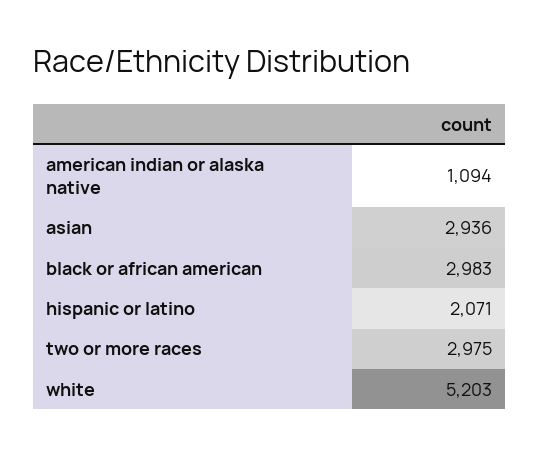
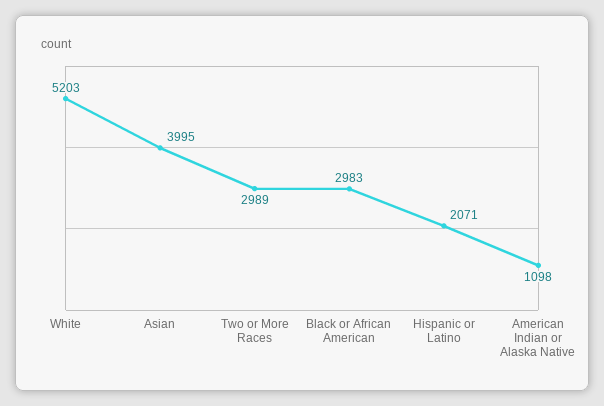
  {
-   "american indian or alaska native": 1094,
+   "american indian or alaska native": 1098,
-   "asian": 2936,
+   "asian": 3995,
    "black or african american": 2983,
    "hispanic or latino": 2071,
-   "two or more races": 2975,
+   "two or more races": 2989,
    "white": 5203
  }

